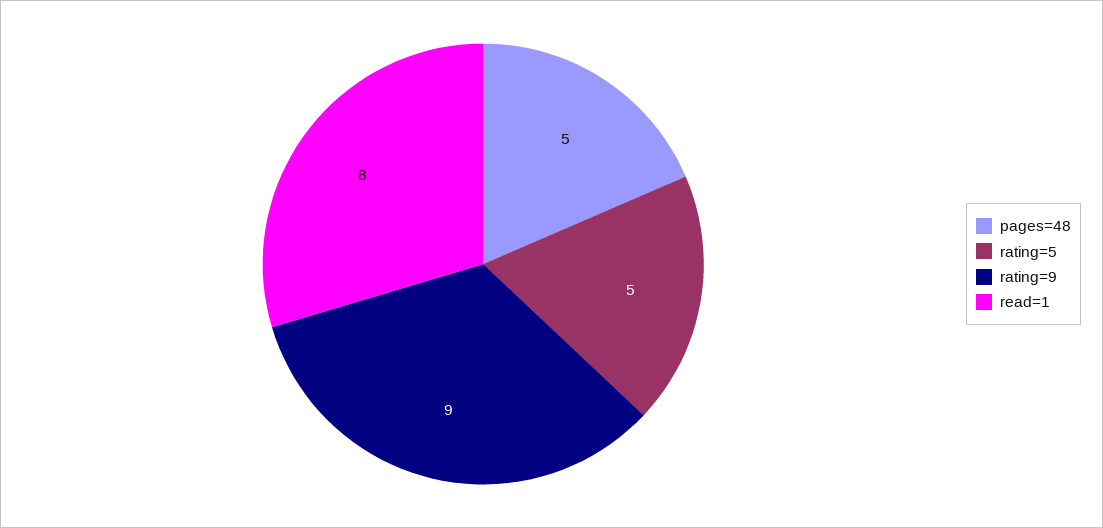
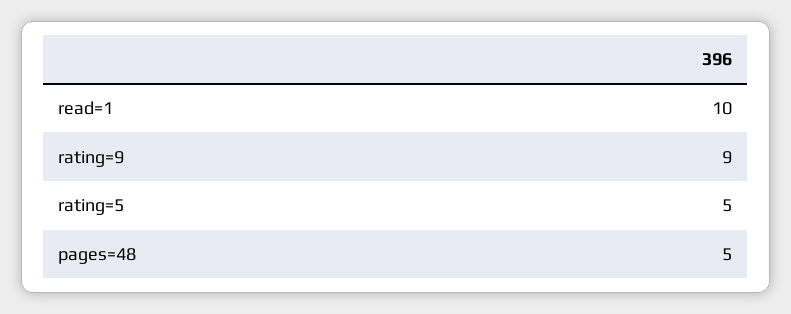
  {
    "pages=48": 5,
    "rating=5": 5,
    "rating=9": 9,
-   "read=1": 8
+   "read=1": 10
  }

